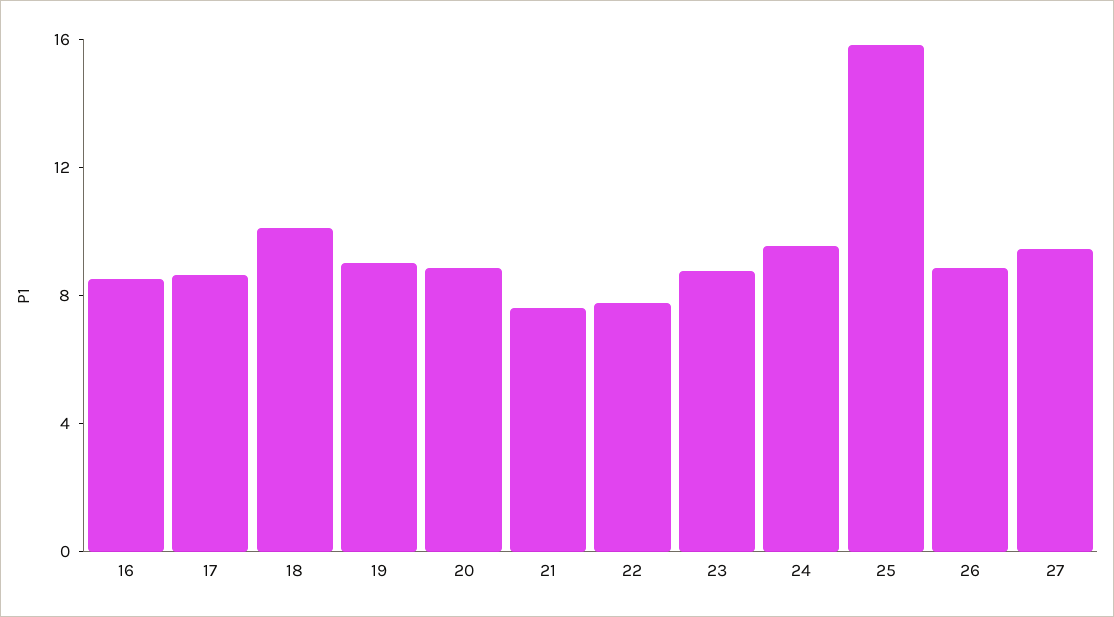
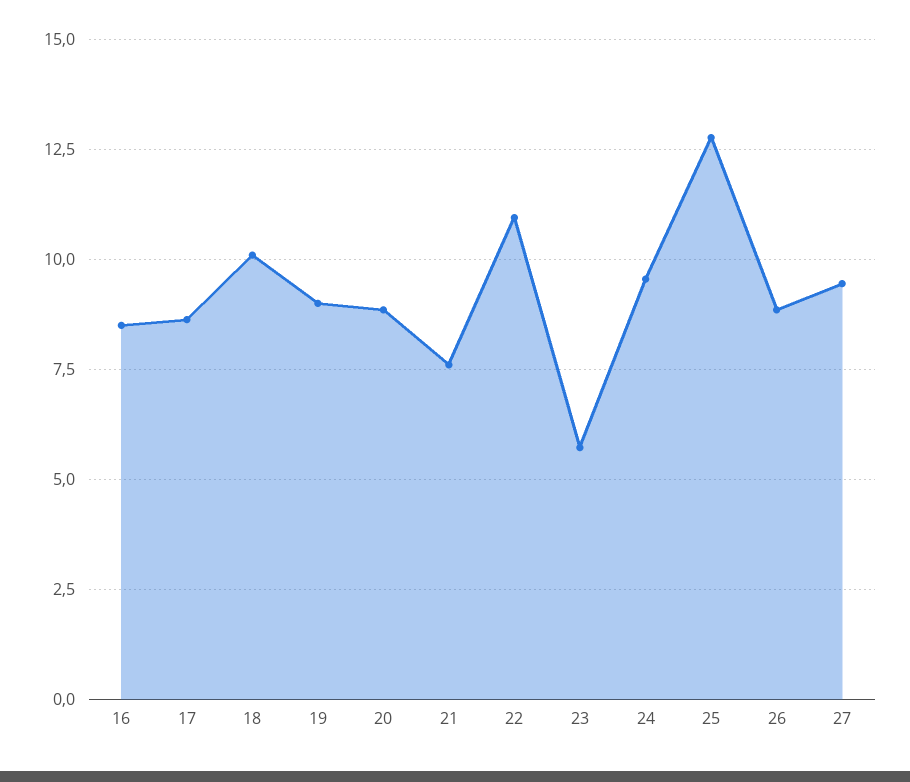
  {
    "16": 8.5,
    "17": 8.75,
    "18": 10,
    "19": 9,
    "20": 8.75,
    "21": 7.5,
-   "22": 8,
+   "22": 11,
-   "23": 9,
+   "23": 5.75,
    "24": 9.5,
-   "25": 16,
+   "25": 12.75,
    "26": 8.75,
    "27": 9.5
  }

